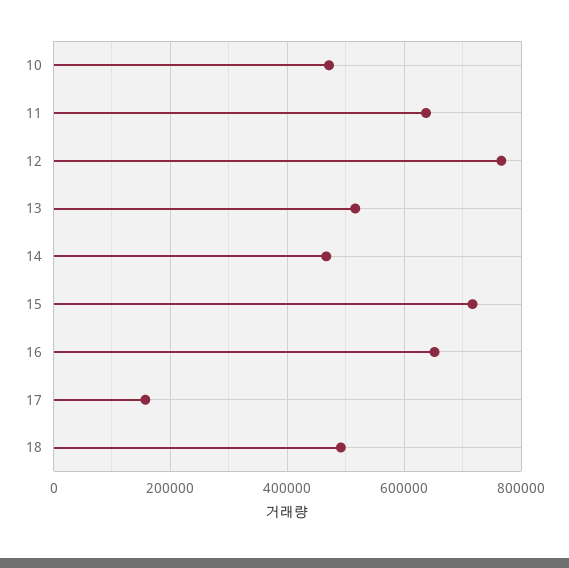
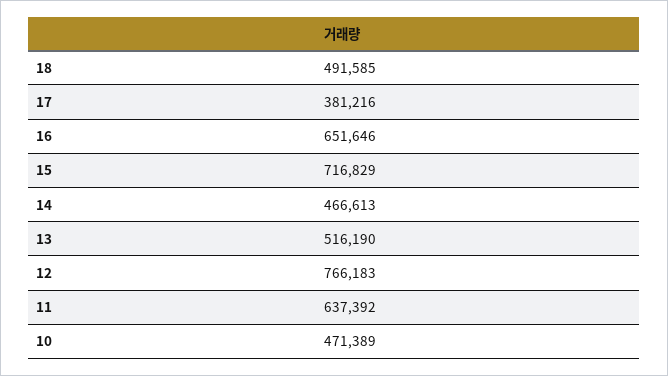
  {
    "10": 471389,
    "11": 637392,
    "12": 766183,
    "13": 516190,
    "14": 466613,
    "15": 716829,
    "16": 651646,
-   "17": 160000,
+   "17": 381216,
    "18": 491585
  }

